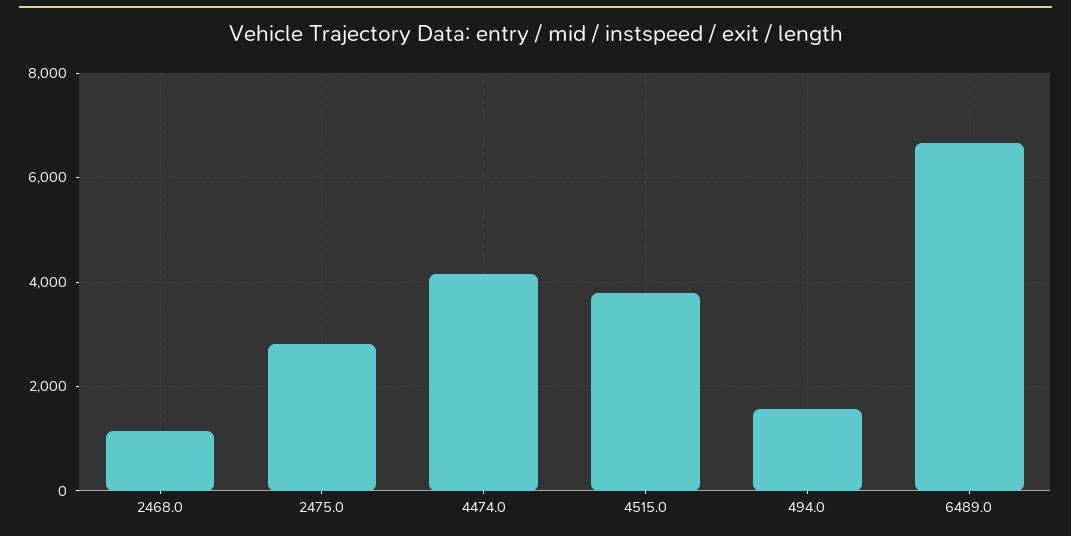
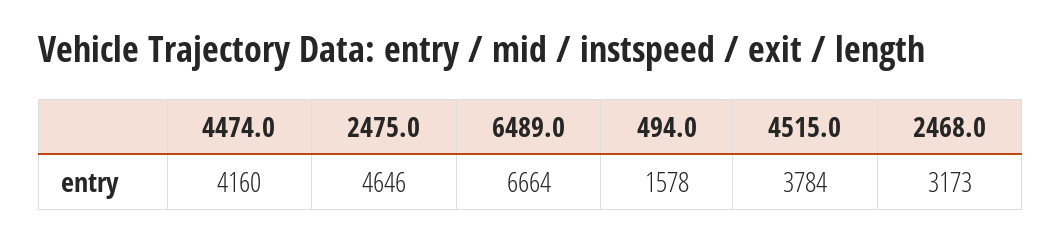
  {
-   "2468.0": 1200,
+   "2468.0": 3173,
-   "2475.0": 2800,
+   "2475.0": 4646,
    "4474.0": 4160,
    "4515.0": 3784,
    "494.0": 1578,
    "6489.0": 6664
  }

